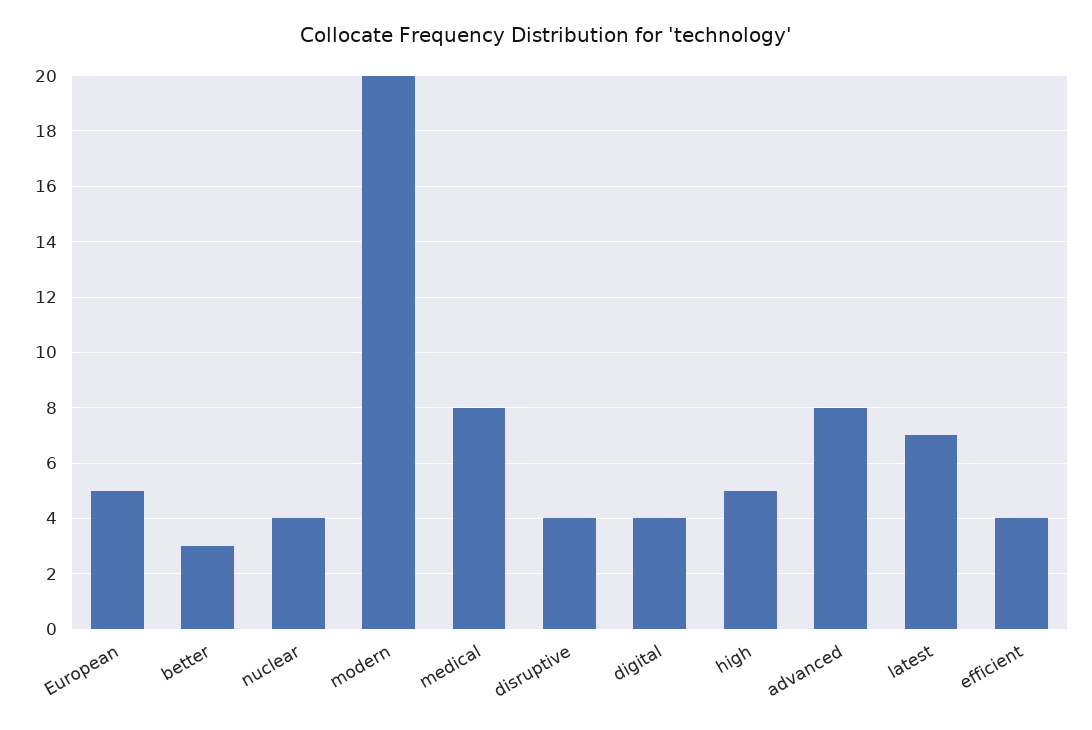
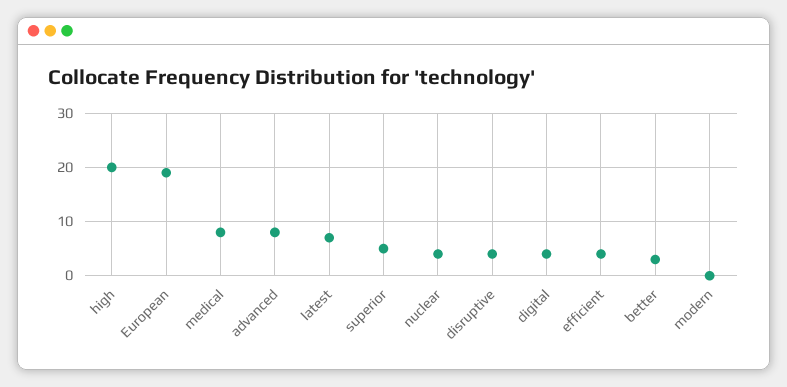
  {
-   "European": 5,
+   "European": 20,
    "better": 3,
    "nuclear": 4,
-   "modern": 20,
+   "modern": 0,
    "medical": 8,
    "disruptive": 4,
    "digital": 4,
-   "high": 5,
+   "high": 20,
    "advanced": 8,
    "latest": 7,
-   "efficient": 4
+   "efficient": 4,
+   "superior": 5
  }

